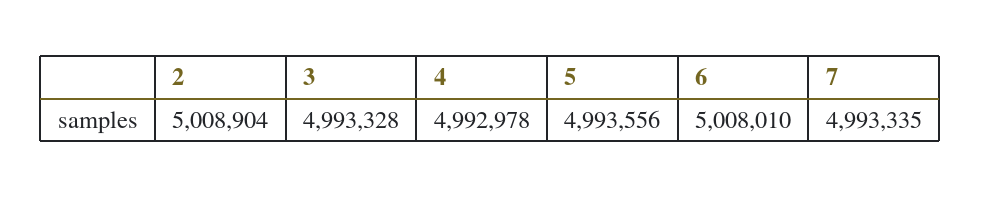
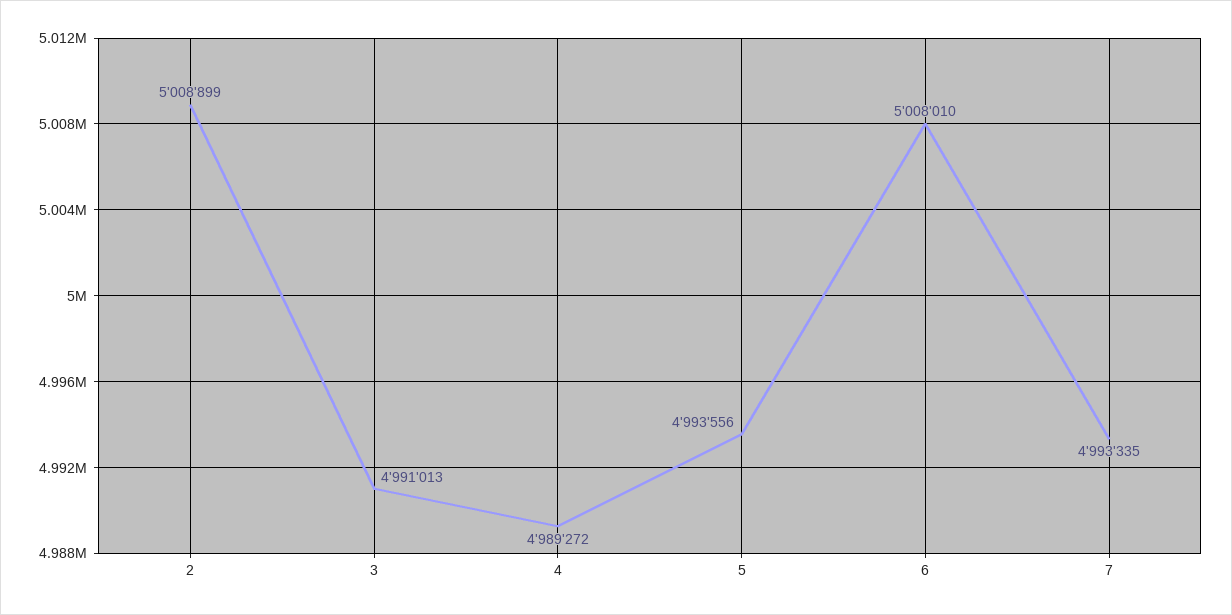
  {
-   "2": 5008904,
+   "2": 5008899,
-   "3": 4993328,
+   "3": 4991013,
-   "4": 4992978,
+   "4": 4989272,
    "5": 4993556,
    "6": 5008010,
    "7": 4993335
  }

